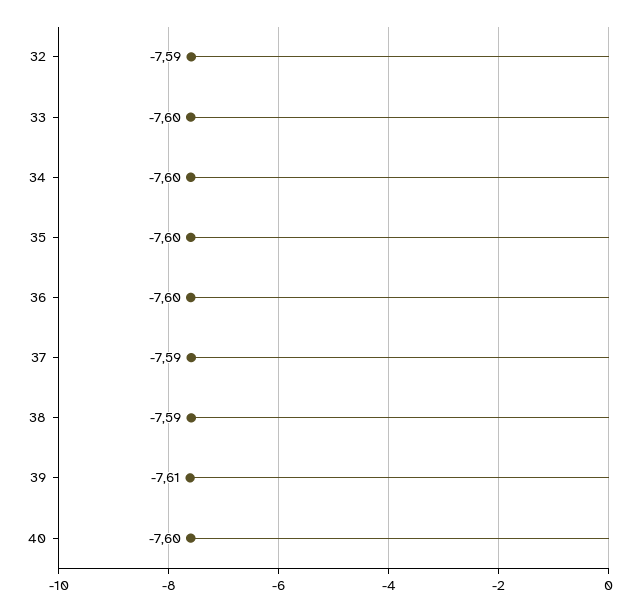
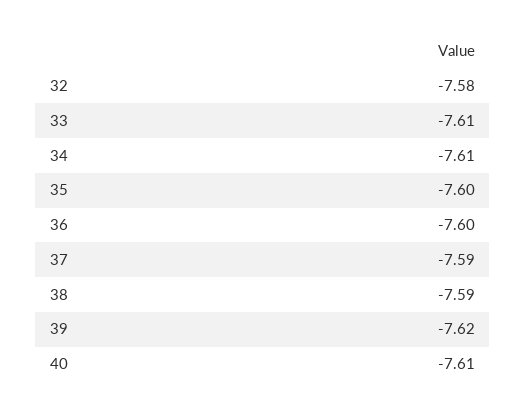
  {
-   "32": -7.59,
+   "32": -7.58,
-   "33": -7.6,
+   "33": -7.61,
-   "34": -7.6,
+   "34": -7.61,
    "35": -7.6,
    "36": -7.6,
    "37": -7.59,
    "38": -7.59,
-   "39": -7.61,
+   "39": -7.62,
-   "40": -7.6
+   "40": -7.61
  }

